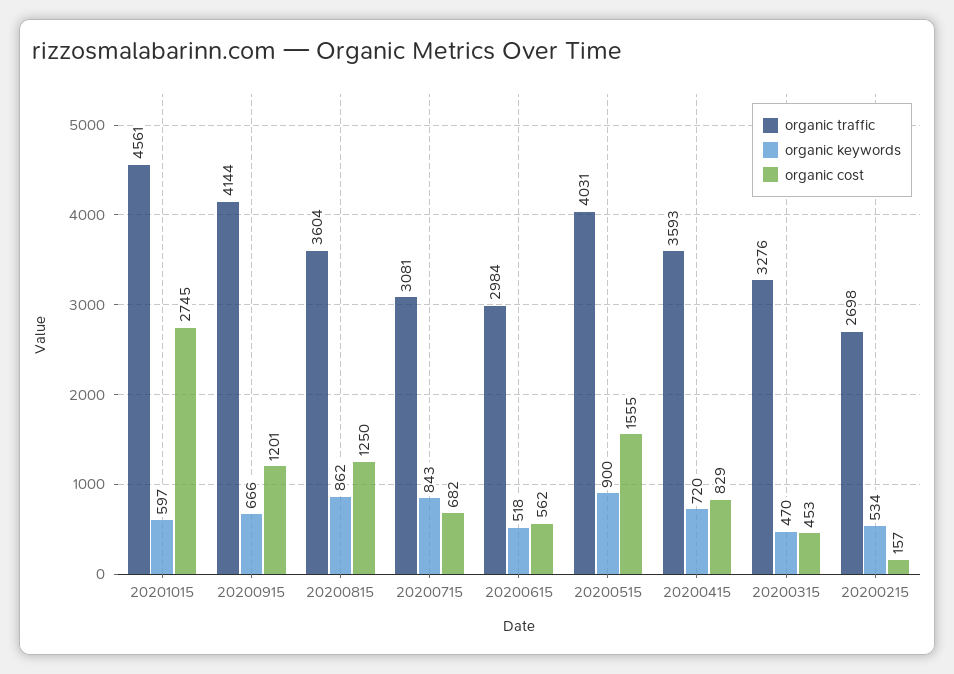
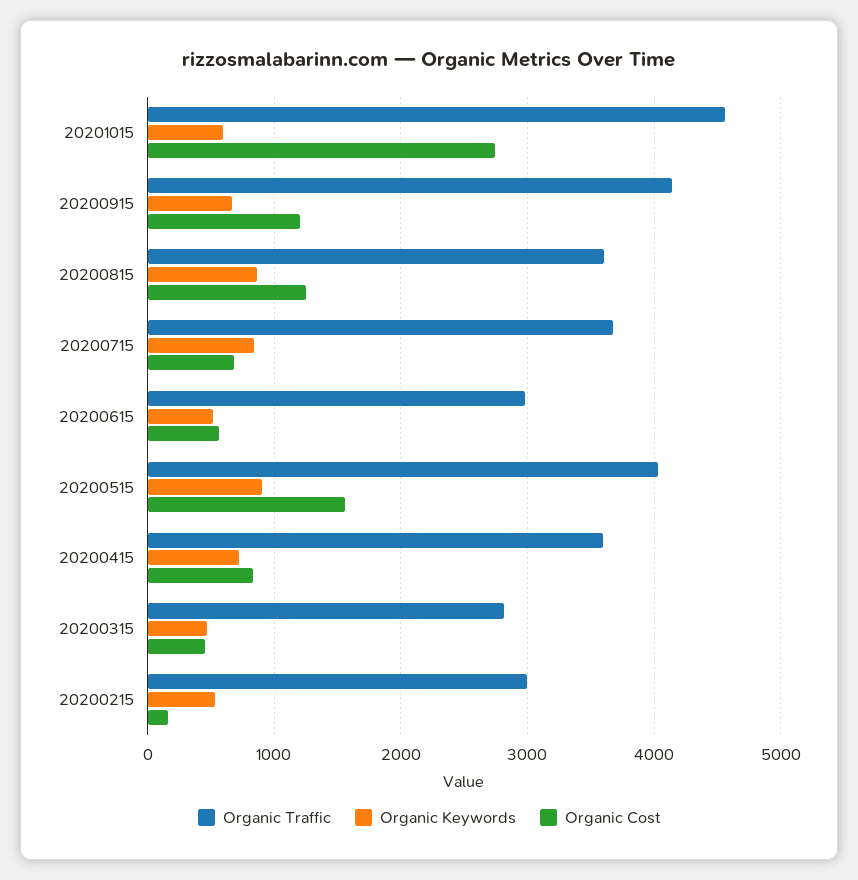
  {
    "organic traffic": {
      "20201015": 4561,
      "20200915": 4144,
      "20200815": 3604,
-     "20200715": 3081,
+     "20200715": 3700,
      "20200615": 2984,
      "20200515": 4031,
      "20200415": 3593,
-     "20200315": 3276,
+     "20200315": 2800,
-     "20200215": 2698
+     "20200215": 3000
    },
    "organic keywords": {
      "20201015": 597,
      "20200915": 666,
      "20200815": 862,
      "20200715": 843,
      "20200615": 518,
      "20200515": 900,
      "20200415": 720,
      "20200315": 470,
      "20200215": 534
    },
    "organic cost": {
      "20201015": 2745,
      "20200915": 1201,
      "20200815": 1250,
      "20200715": 682,
      "20200615": 562,
      "20200515": 1555,
      "20200415": 829,
      "20200315": 453,
      "20200215": 157
    }
  }

